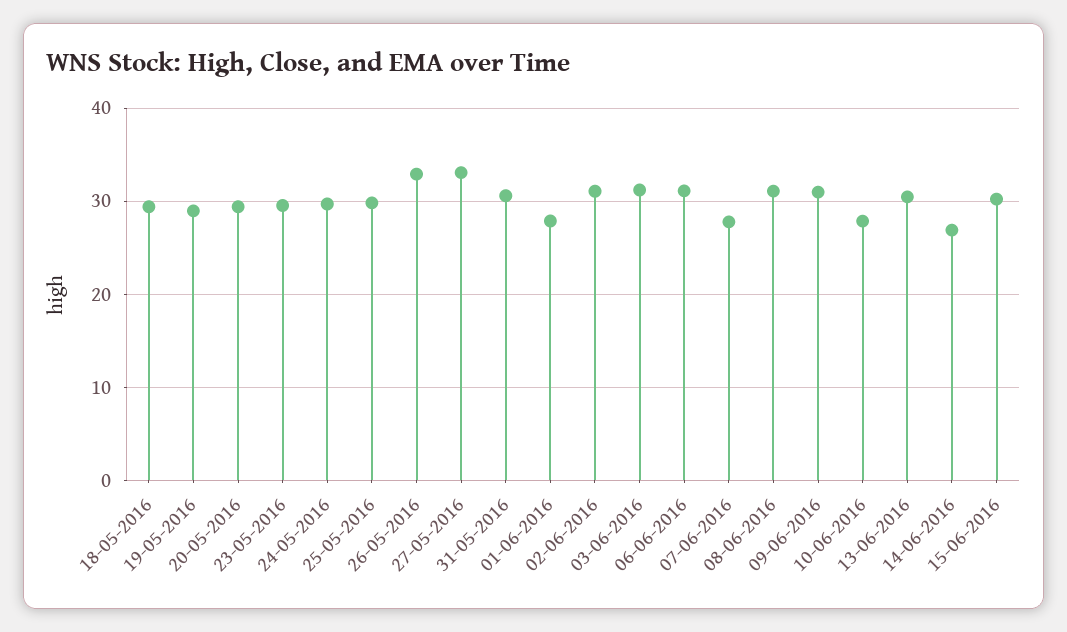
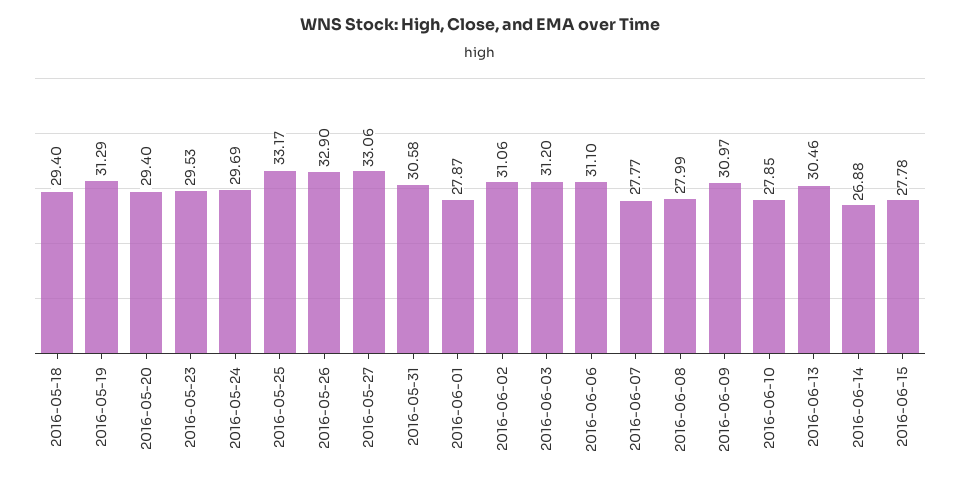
  {
    "18-05-2016": 29.4,
-   "19-05-2016": 29,
+   "19-05-2016": 31.29,
    "20-05-2016": 29.4,
    "23-05-2016": 29.53,
    "24-05-2016": 29.69,
-   "25-05-2016": 30,
+   "25-05-2016": 33.17,
    "26-05-2016": 32.9,
    "27-05-2016": 33.06,
    "31-05-2016": 30.58,
    "01-06-2016": 27.87,
    "02-06-2016": 31.06,
    "03-06-2016": 31.2,
    "06-06-2016": 31.1,
    "07-06-2016": 27.77,
-   "08-06-2016": 31,
+   "08-06-2016": 27.99,
    "09-06-2016": 30.97,
    "10-06-2016": 27.85,
    "13-06-2016": 30.46,
    "14-06-2016": 26.88,
-   "15-06-2016": 30
+   "15-06-2016": 27.78
  }

